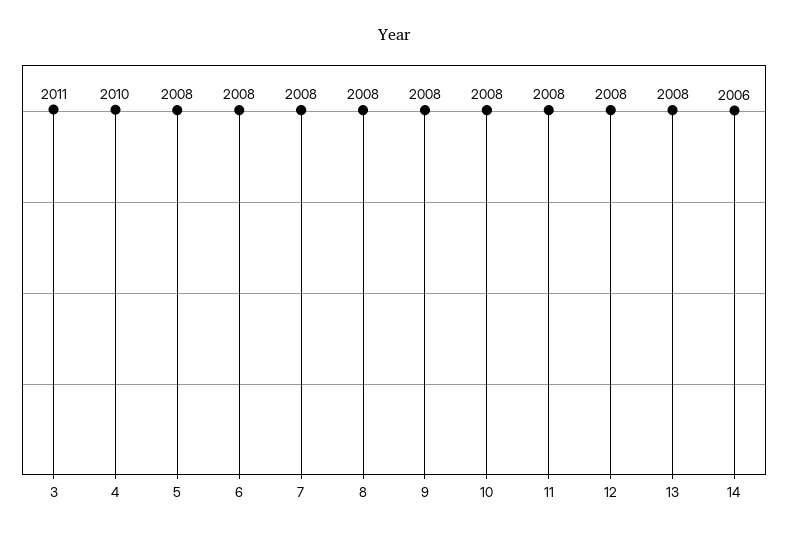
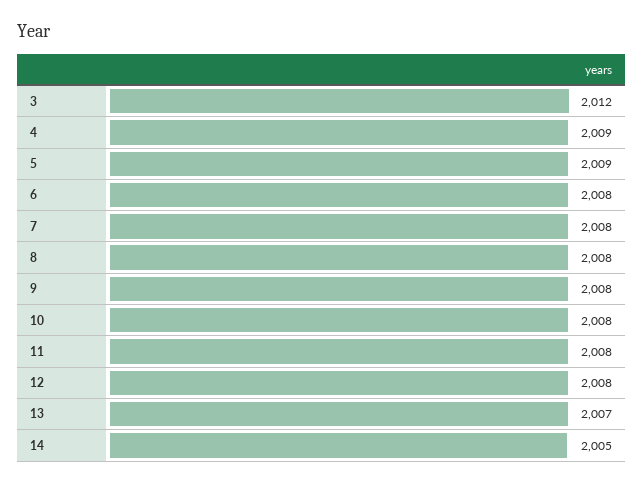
  {
-   "3": 2011,
+   "3": 2012,
-   "4": 2010,
+   "4": 2009,
-   "5": 2008,
+   "5": 2009,
    "6": 2008,
    "7": 2008,
    "8": 2008,
    "9": 2008,
    "10": 2008,
    "11": 2008,
    "12": 2008,
-   "13": 2008,
+   "13": 2007,
-   "14": 2006
+   "14": 2005
  }

